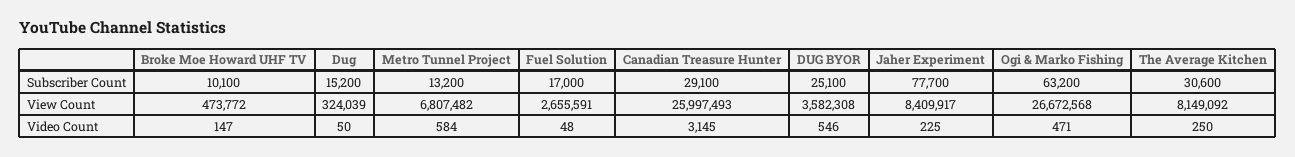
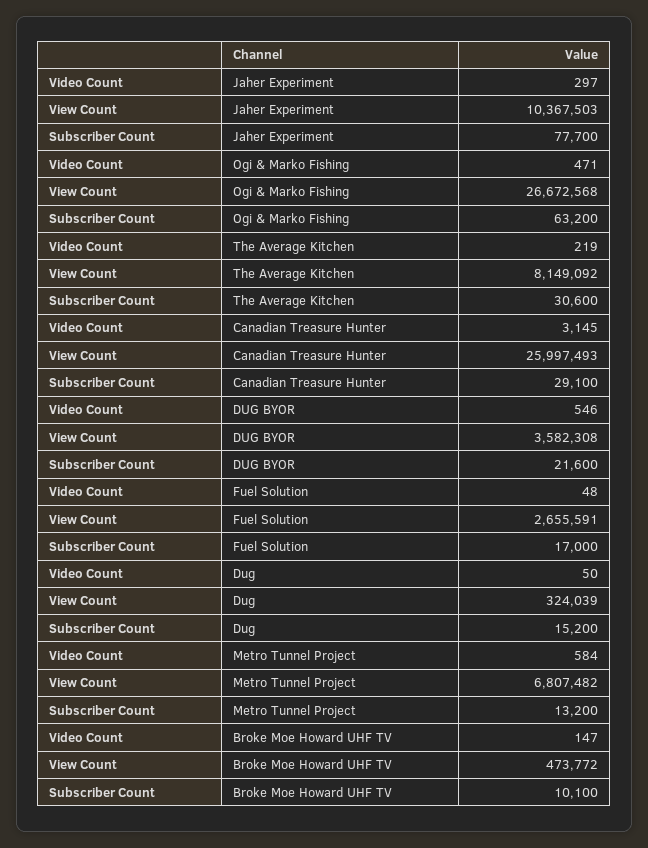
  {
    "Broke Moe Howard UHF TV": {
      "Subscriber Count": 10100,
      "View Count": 473772,
      "Video Count": 147
    },
    "Dug": {
      "Subscriber Count": 15200,
      "View Count": 324039,
      "Video Count": 50
    },
    "Metro Tunnel Project": {
      "Subscriber Count": 13200,
      "View Count": 6807482,
      "Video Count": 584
    },
    "Fuel Solution": {
      "Subscriber Count": 17000,
      "View Count": 2655591,
      "Video Count": 48
    },
    "Canadian Treasure Hunter": {
      "Subscriber Count": 29100,
      "View Count": 25997493,
      "Video Count": 3145
    },
    "DUG BYOR": {
-     "Subscriber Count": 25100,
+     "Subscriber Count": 21600,
      "View Count": 3582308,
      "Video Count": 546
    },
    "Jaher Experiment": {
      "Subscriber Count": 77700,
-     "View Count": 8409917,
+     "View Count": 10367503,
-     "Video Count": 225
+     "Video Count": 297
    },
    "Ogi & Marko Fishing": {
      "Subscriber Count": 63200,
      "View Count": 26672568,
      "Video Count": 471
    },
    "The Average Kitchen": {
      "Subscriber Count": 30600,
      "View Count": 8149092,
-     "Video Count": 250
+     "Video Count": 219
    }
  }

